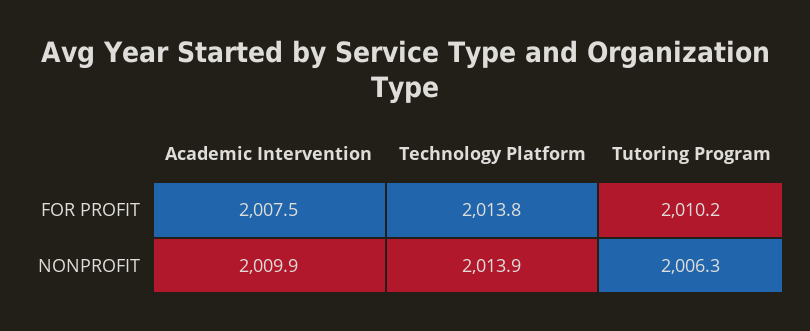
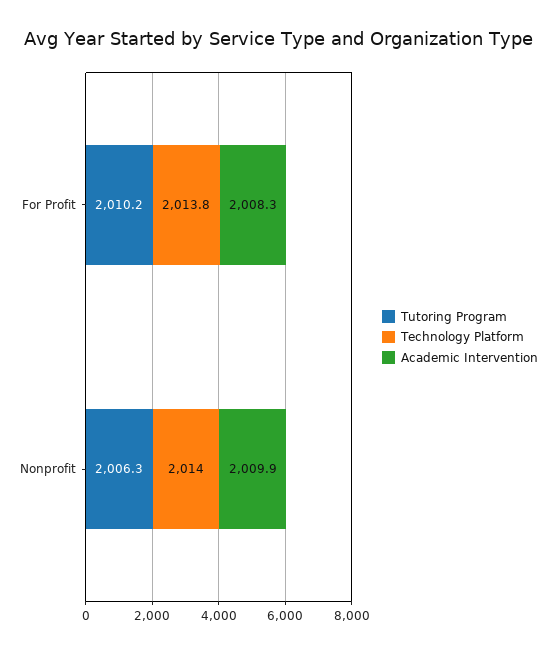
  {
    "Academic Intervention": {
-     "FOR PROFIT": 2007.5,
+     "FOR PROFIT": 2008.3,
      "NONPROFIT": 2009.9
    },
    "Technology Platform": {
      "FOR PROFIT": 2013.8,
-     "NONPROFIT": 2013.9
+     "NONPROFIT": 2014
    },
    "Tutoring Program": {
      "FOR PROFIT": 2010.2,
      "NONPROFIT": 2006.3
    }
  }

